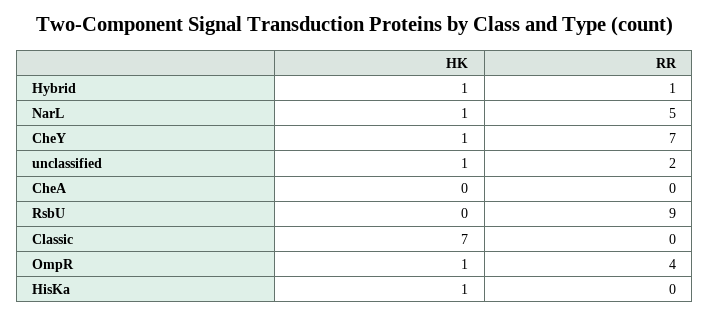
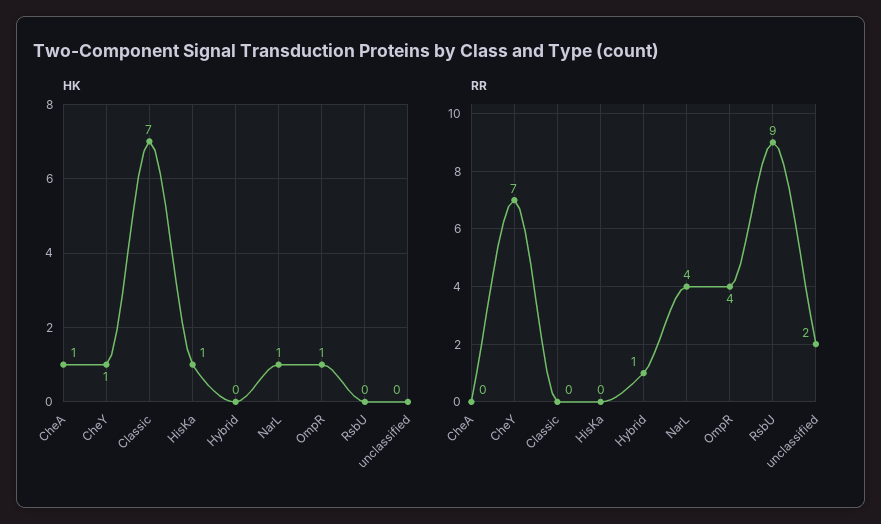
  {
    "HK": {
-     "Hybrid": 1,
+     "Hybrid": 0,
      "NarL": 1,
      "CheY": 1,
-     "unclassified": 1,
+     "unclassified": 0,
-     "CheA": 0,
+     "CheA": 1,
      "RsbU": 0,
      "Classic": 7,
      "OmpR": 1,
      "HisKa": 1
    },
    "RR": {
      "Hybrid": 1,
-     "NarL": 5,
+     "NarL": 4,
      "CheY": 7,
      "unclassified": 2,
      "CheA": 0,
      "RsbU": 9,
      "Classic": 0,
      "OmpR": 4,
      "HisKa": 0
    }
  }

